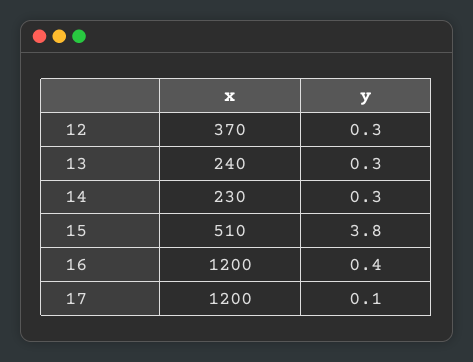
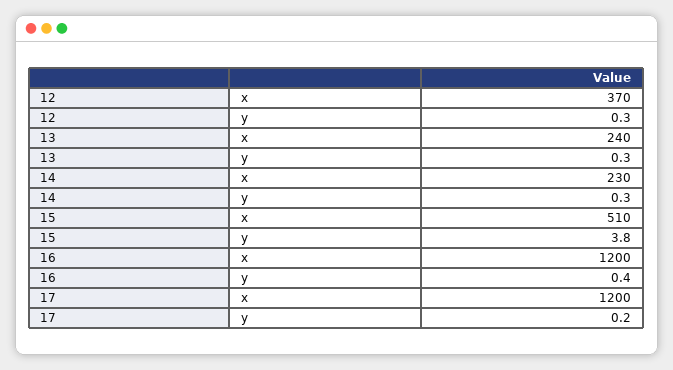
  {
    "x": {
      "12": 370,
      "13": 240,
      "14": 230,
      "15": 510,
      "16": 1200,
      "17": 1200
    },
    "y": {
      "12": 0.3,
      "13": 0.3,
      "14": 0.3,
      "15": 3.8,
      "16": 0.4,
-     "17": 0.1
+     "17": 0.2
    }
  }

